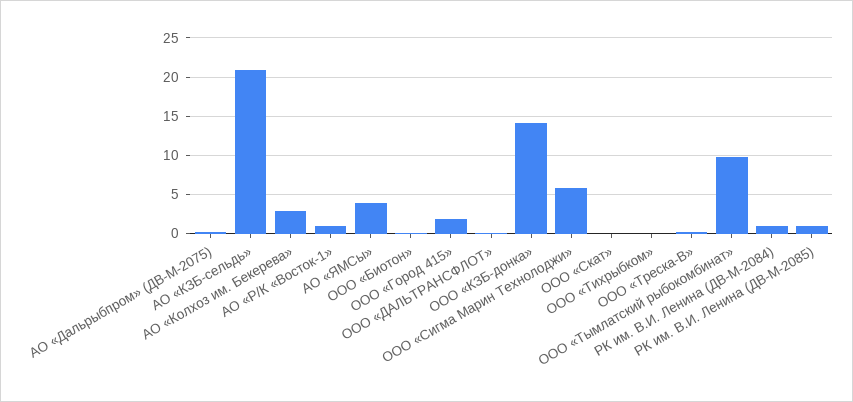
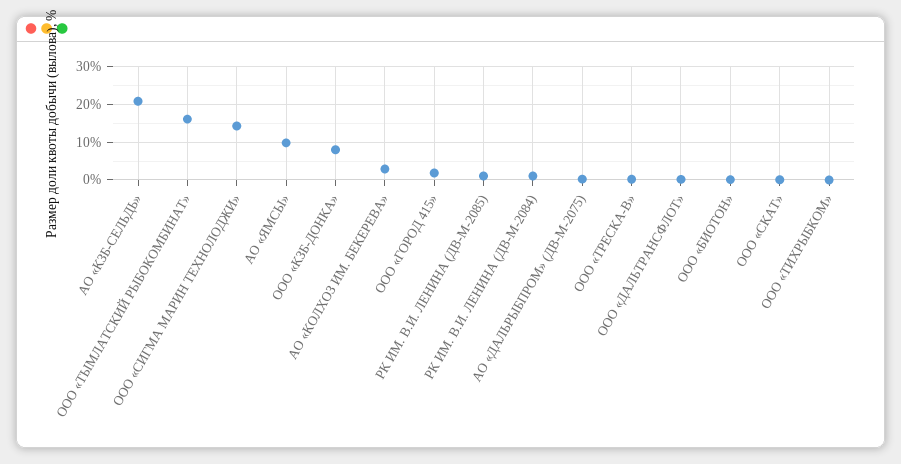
  {
    "АО «Дальрыбпром» (ДВ-М-2075)": 0,
    "АО «КЗБ-сельдь»": 21,
    "АО «Колхоз им. Бекерева»": 3,
-   "АО «Р/К «Восток-1»": 1,
-   "АО «ЯМСы»": 4,
+   "АО «ЯМСы»": 10,
    "ООО «Биотон»": 0,
    "ООО «Город 415»": 2,
    "ООО «ДАЛЬТРАНСФЛОТ»": 0,
-   "ООО «КЗБ-донка»": 14,
+   "ООО «КЗБ-донка»": 8,
-   "ООО «Сигма Марин Технолоджи»": 6,
+   "ООО «Сигма Марин Технолоджи»": 14,
    "ООО «Скат»": 0,
    "ООО «Тихрыбком»": 0,
    "ООО «Треска-В»": 0,
-   "ООО «Тымлатский рыбокомбинат»": 10,
+   "ООО «Тымлатский рыбокомбинат»": 16,
    "РК им. В.И. Ленина (ДВ-М-2084)": 1,
    "РК им. В.И. Ленина (ДВ-М-2085)": 1
  }

